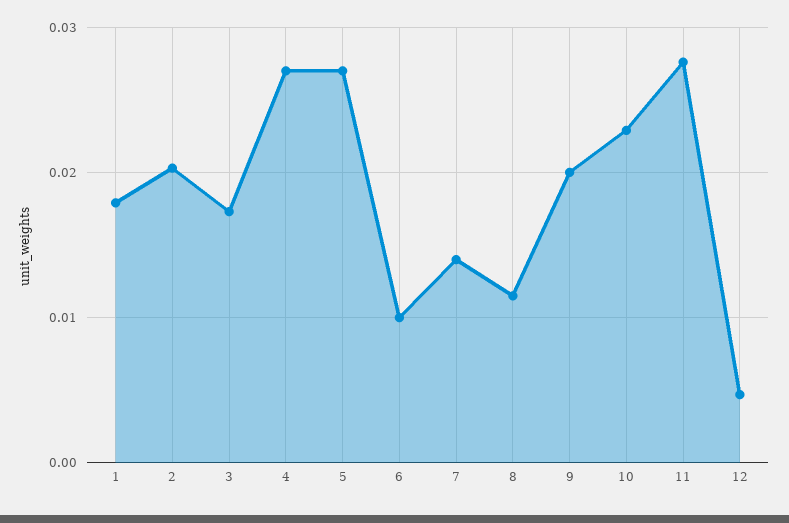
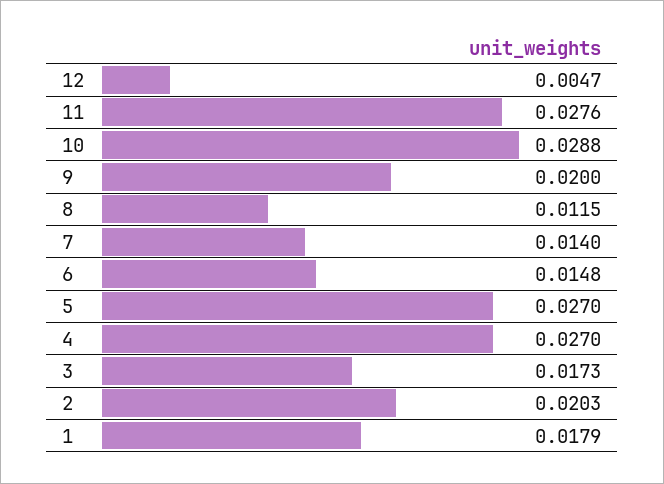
  {
    "1": 0.0179,
    "2": 0.0203,
    "3": 0.0173,
    "4": 0.027,
    "5": 0.027,
-   "6": 0.01,
+   "6": 0.0148,
    "7": 0.014,
    "8": 0.0115,
    "9": 0.02,
-   "10": 0.023,
+   "10": 0.0288,
    "11": 0.0276,
    "12": 0.0047
  }

